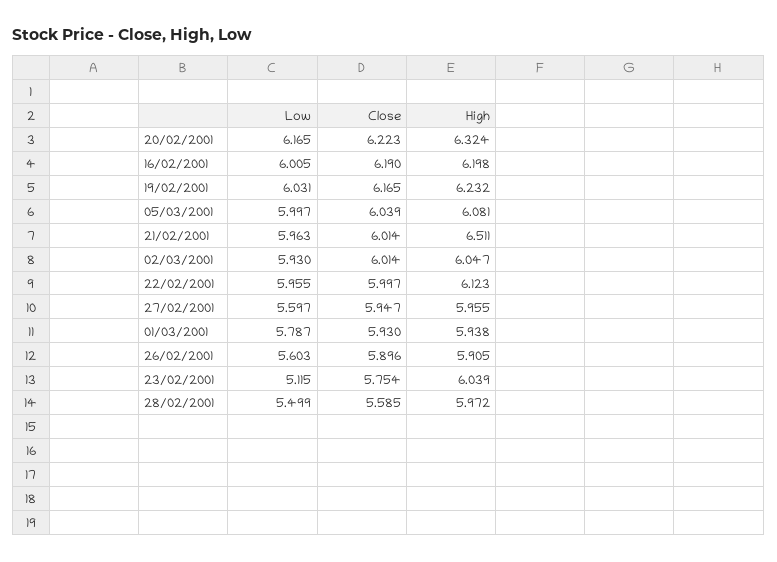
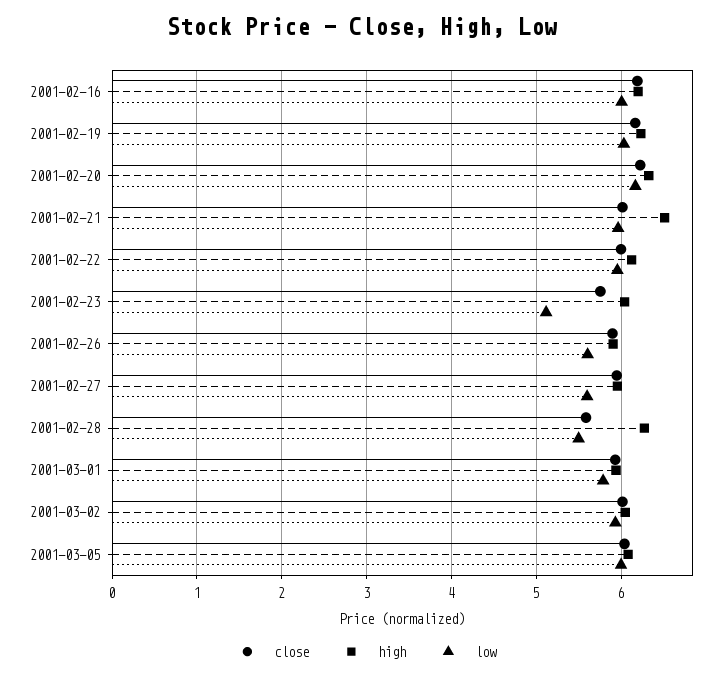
  {
    "Low": {
      "20/02/2001": 6.165,
      "16/02/2001": 6.005,
      "19/02/2001": 6.031,
      "05/03/2001": 5.997,
      "21/02/2001": 5.963,
      "02/03/2001": 5.93,
      "22/02/2001": 5.955,
      "27/02/2001": 5.597,
      "01/03/2001": 5.787,
      "26/02/2001": 5.603,
      "23/02/2001": 5.115,
      "28/02/2001": 5.499
    },
    "Close": {
      "20/02/2001": 6.223,
      "16/02/2001": 6.19,
      "19/02/2001": 6.165,
      "05/03/2001": 6.039,
      "21/02/2001": 6.014,
      "02/03/2001": 6.014,
      "22/02/2001": 5.997,
      "27/02/2001": 5.947,
      "01/03/2001": 5.93,
      "26/02/2001": 5.896,
      "23/02/2001": 5.754,
      "28/02/2001": 5.585
    },
    "High": {
      "20/02/2001": 6.324,
      "16/02/2001": 6.198,
      "19/02/2001": 6.232,
      "05/03/2001": 6.081,
      "21/02/2001": 6.511,
      "02/03/2001": 6.047,
      "22/02/2001": 6.123,
      "27/02/2001": 5.955,
      "01/03/2001": 5.938,
      "26/02/2001": 5.905,
      "23/02/2001": 6.039,
-     "28/02/2001": 5.972
+     "28/02/2001": 6.3
    }
  }

